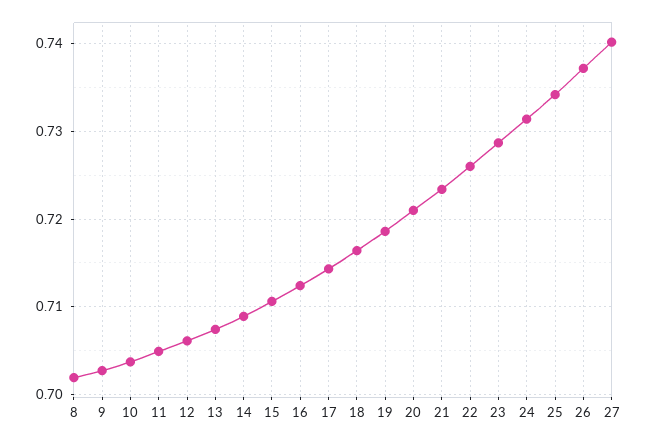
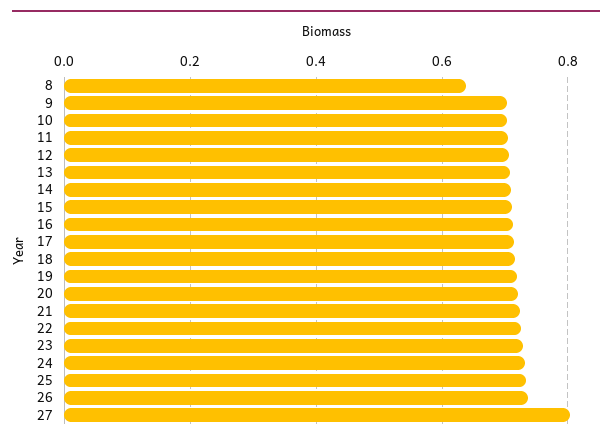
  {
-   "8": 0.702,
+   "8": 0.64,
    "9": 0.703,
    "10": 0.704,
    "11": 0.705,
    "12": 0.706,
    "13": 0.707,
    "14": 0.709,
    "15": 0.711,
    "16": 0.712,
    "17": 0.714,
    "18": 0.716,
    "19": 0.719,
    "20": 0.721,
    "21": 0.723,
    "22": 0.726,
    "23": 0.729,
    "24": 0.731,
    "25": 0.734,
    "26": 0.737,
-   "27": 0.74
+   "27": 0.8
  }

